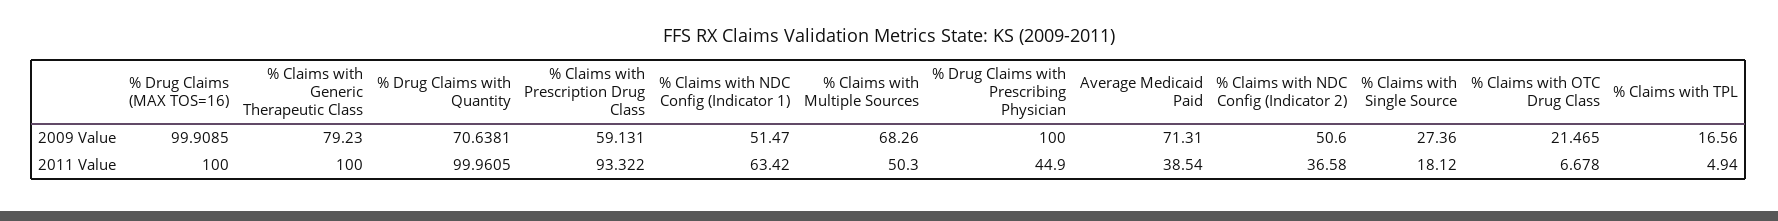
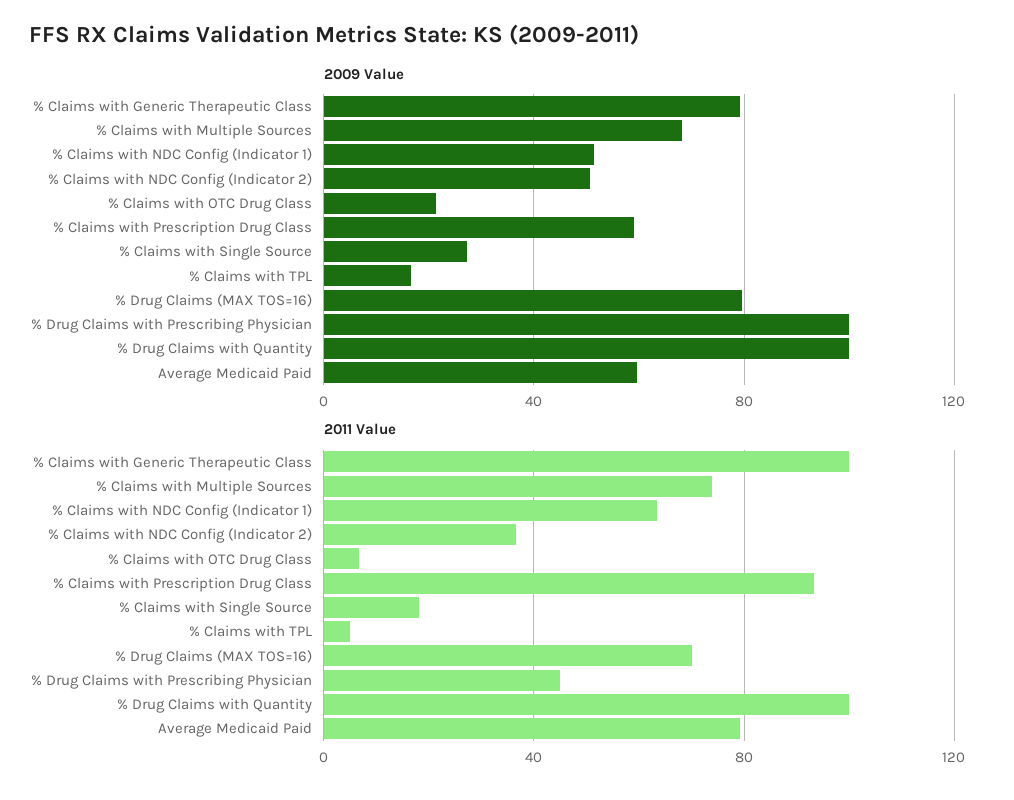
  {
    "2009 Value": {
-     "% Drug Claims (MAX TOS=16)": 99.9085,
+     "% Drug Claims (MAX TOS=16)": 80,
      "% Claims with Generic Therapeutic Class": 79.23,
-     "% Drug Claims with Quantity": 70.6381,
+     "% Drug Claims with Quantity": 100,
      "% Claims with Prescription Drug Class": 59.131,
      "% Claims with NDC Config (Indicator 1)": 51.47,
      "% Claims with Multiple Sources": 68.26,
      "% Drug Claims with Prescribing Physician": 100,
-     "Average Medicaid Paid": 71.31,
+     "Average Medicaid Paid": 60,
      "% Claims with NDC Config (Indicator 2)": 50.6,
      "% Claims with Single Source": 27.36,
      "% Claims with OTC Drug Class": 21.465,
      "% Claims with TPL": 16.56
    },
    "2011 Value": {
-     "% Drug Claims (MAX TOS=16)": 100,
+     "% Drug Claims (MAX TOS=16)": 70,
      "% Claims with Generic Therapeutic Class": 100,
      "% Drug Claims with Quantity": 99.9605,
      "% Claims with Prescription Drug Class": 93.322,
      "% Claims with NDC Config (Indicator 1)": 63.42,
-     "% Claims with Multiple Sources": 50.3,
+     "% Claims with Multiple Sources": 75,
      "% Drug Claims with Prescribing Physician": 44.9,
-     "Average Medicaid Paid": 38.54,
+     "Average Medicaid Paid": 80,
      "% Claims with NDC Config (Indicator 2)": 36.58,
      "% Claims with Single Source": 18.12,
      "% Claims with OTC Drug Class": 6.678,
      "% Claims with TPL": 4.94
    }
  }

